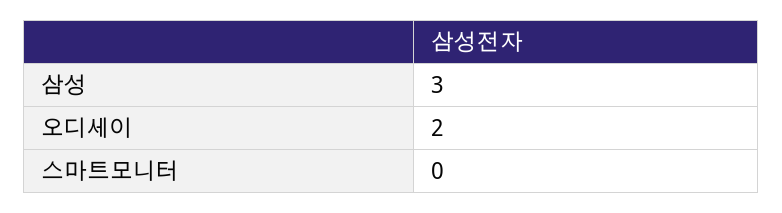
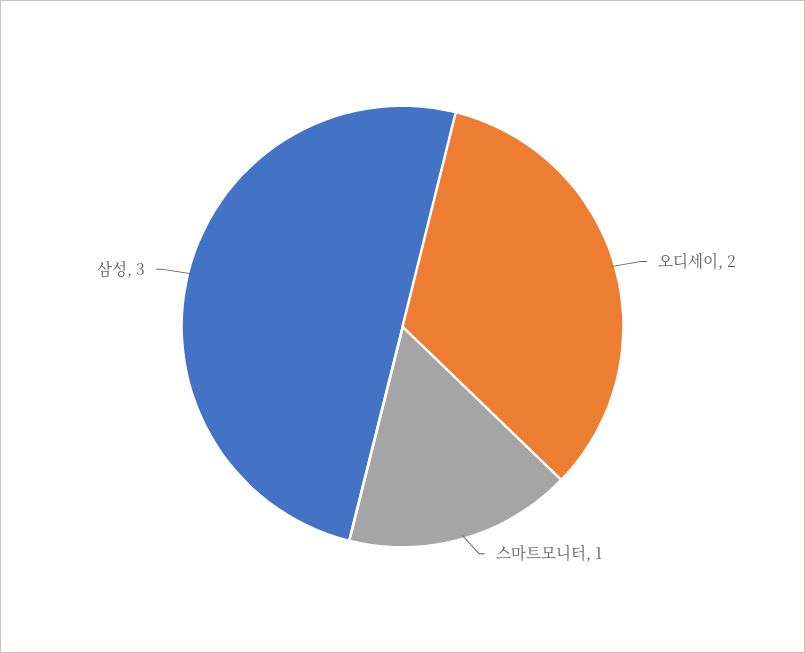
  {
    "삼성": 3,
    "오디세이": 2,
-   "스마트모니터": 0
+   "스마트모니터": 1
  }

